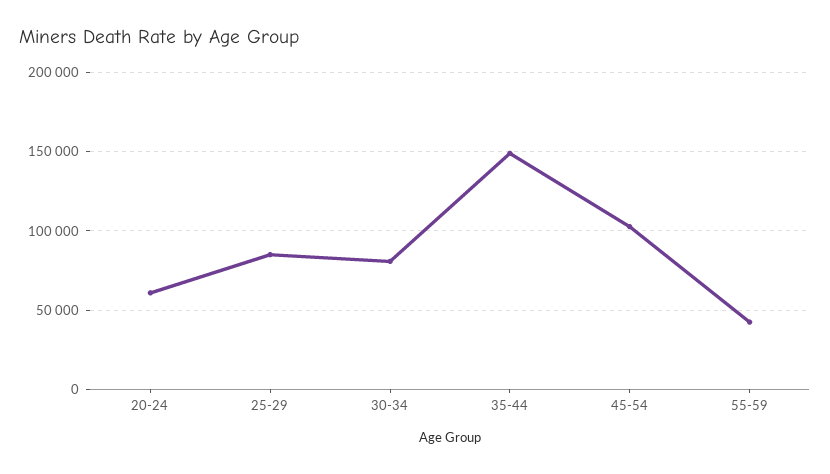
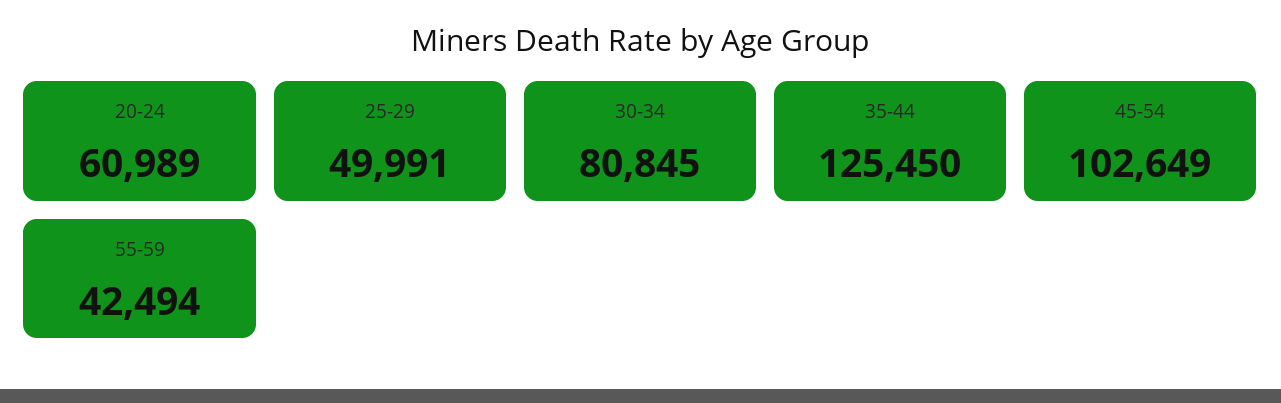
  {
    "20-24": 60989,
-   "25-29": 85000,
+   "25-29": 49991,
    "30-34": 80845,
-   "35-44": 150000,
+   "35-44": 125450,
    "45-54": 102649,
    "55-59": 42494
  }

